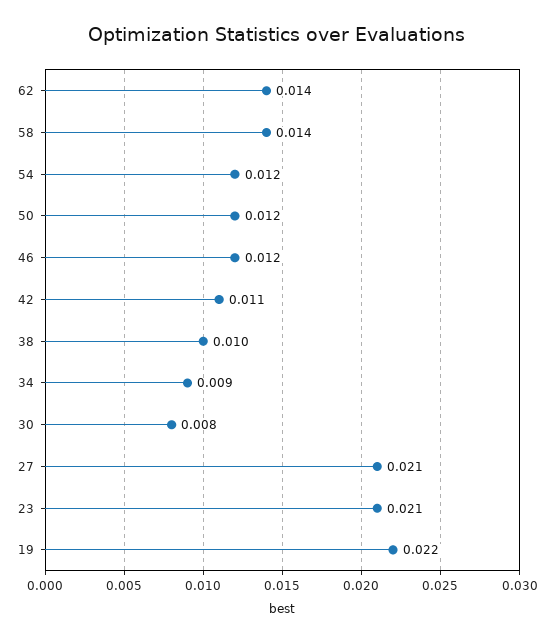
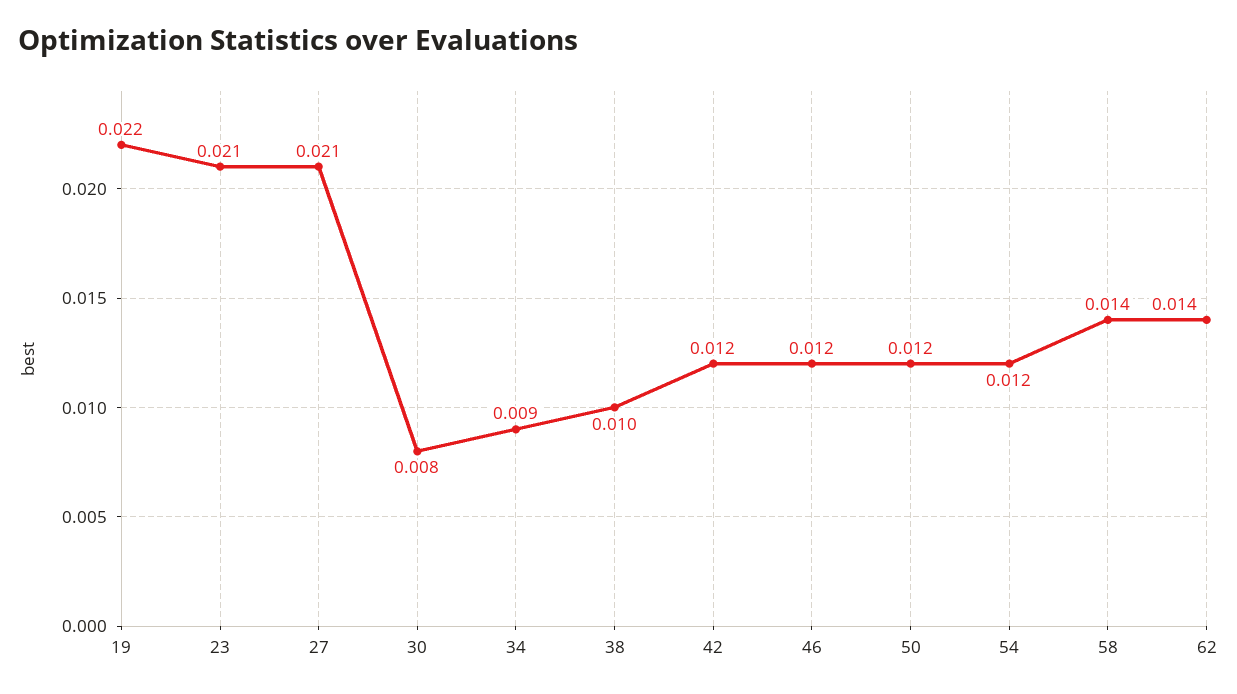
  {
    "62": 0.014,
    "58": 0.014,
    "54": 0.012,
    "50": 0.012,
    "46": 0.012,
-   "42": 0.011,
+   "42": 0.012,
    "38": 0.01,
    "34": 0.009,
    "30": 0.008,
    "27": 0.021,
    "23": 0.021,
    "19": 0.022
  }

